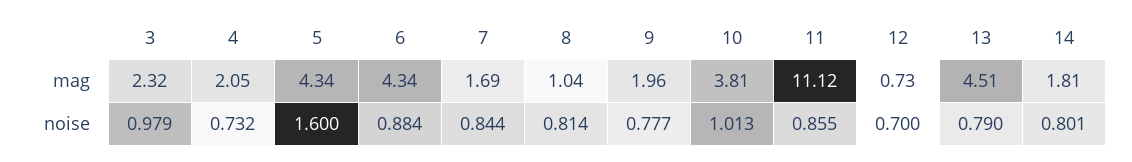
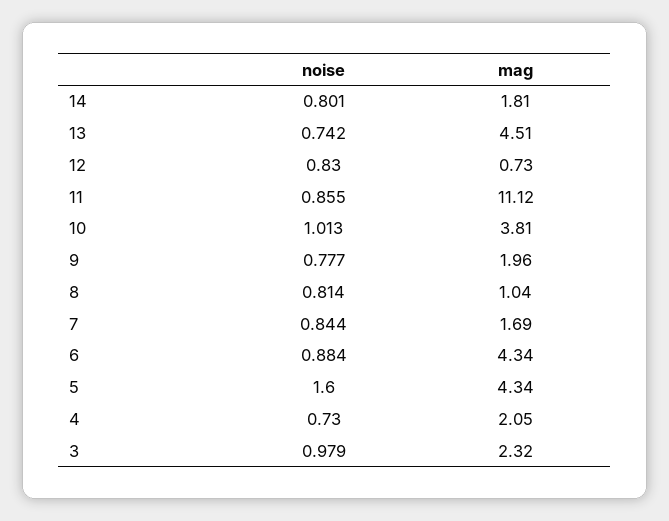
  {
    "3": {
      "mag": 2.32,
      "noise": 0.979
    },
    "4": {
      "mag": 2.05,
-     "noise": 0.732
+     "noise": 0.73
    },
    "5": {
      "mag": 4.34,
      "noise": 1.6
    },
    "6": {
      "mag": 4.34,
      "noise": 0.884
    },
    "7": {
      "mag": 1.69,
      "noise": 0.844
    },
    "8": {
      "mag": 1.04,
      "noise": 0.814
    },
    "9": {
      "mag": 1.96,
      "noise": 0.777
    },
    "10": {
      "mag": 3.81,
      "noise": 1.013
    },
    "11": {
      "mag": 11.12,
      "noise": 0.855
    },
    "12": {
      "mag": 0.73,
-     "noise": 0.7
+     "noise": 0.83
    },
    "13": {
      "mag": 4.51,
-     "noise": 0.79
+     "noise": 0.742
    },
    "14": {
      "mag": 1.81,
      "noise": 0.801
    }
  }

